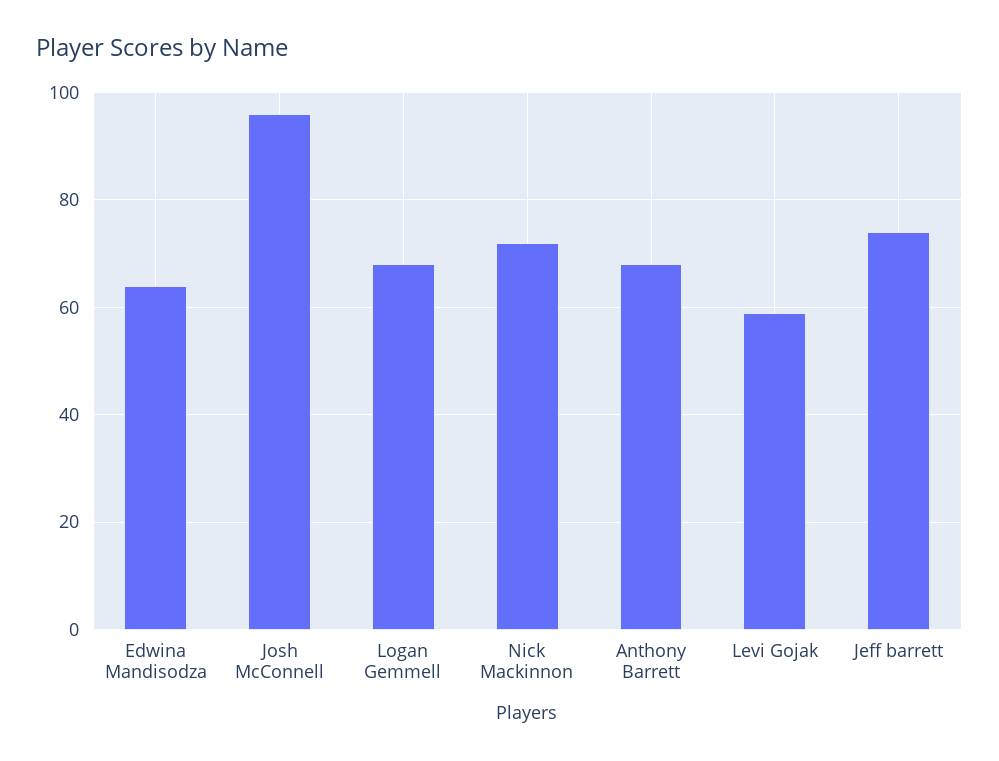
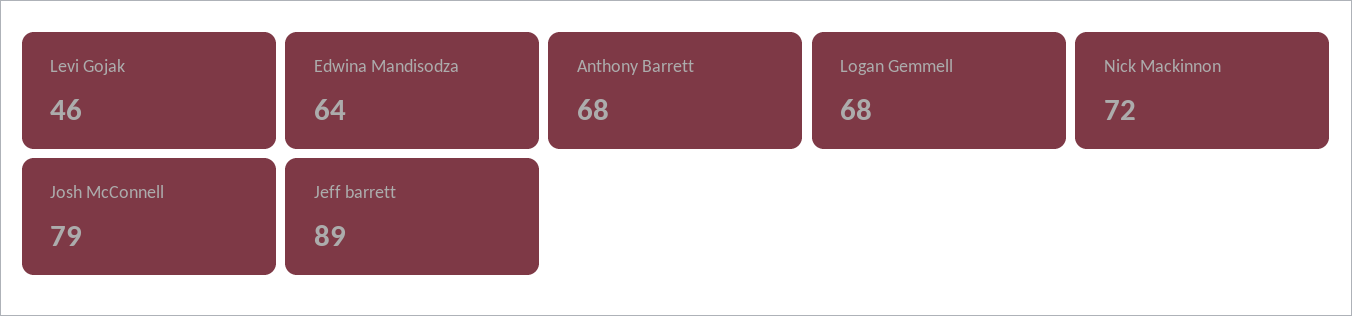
  {
    "Edwina Mandisodza": 64,
-   "Josh McConnell": 95,
+   "Josh McConnell": 79,
    "Logan Gemmell": 68,
    "Nick Mackinnon": 72,
    "Anthony Barrett": 68,
-   "Levi Gojak": 60,
+   "Levi Gojak": 46,
-   "Jeff barrett": 75
+   "Jeff barrett": 89
  }

